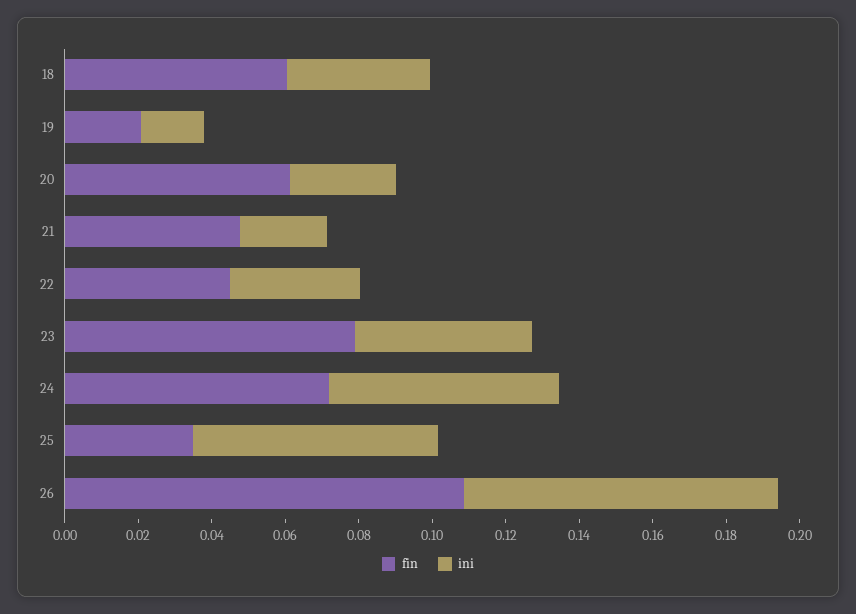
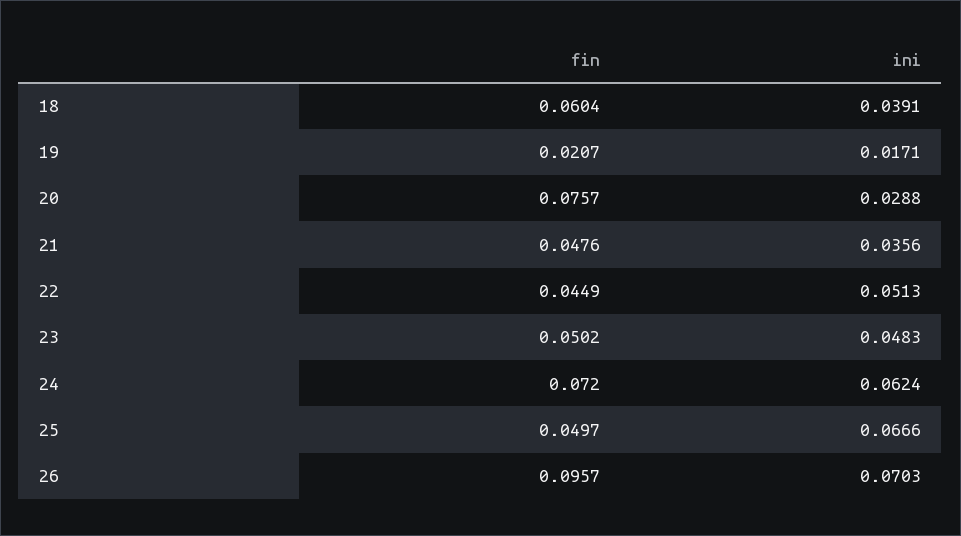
  {
    "fin": {
      "18": 0.0604,
      "19": 0.0207,
-     "20": 0.06,
+     "20": 0.0757,
      "21": 0.0476,
      "22": 0.0449,
-     "23": 0.08,
+     "23": 0.0502,
      "24": 0.072,
-     "25": 0.035,
+     "25": 0.0497,
-     "26": 0.11
+     "26": 0.0957
    },
    "ini": {
      "18": 0.0391,
      "19": 0.0171,
      "20": 0.0288,
-     "21": 0.025,
+     "21": 0.0356,
-     "22": 0.035,
+     "22": 0.0513,
      "23": 0.0483,
      "24": 0.0624,
      "25": 0.0666,
-     "26": 0.085
+     "26": 0.0703
    }
  }

